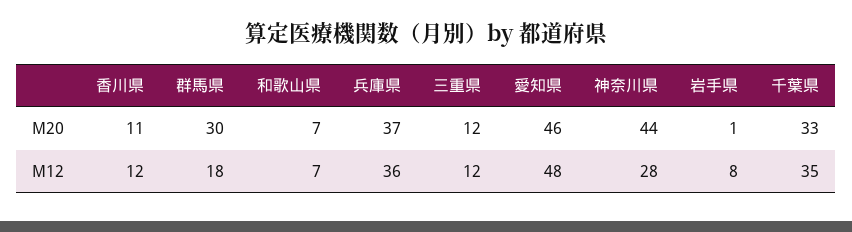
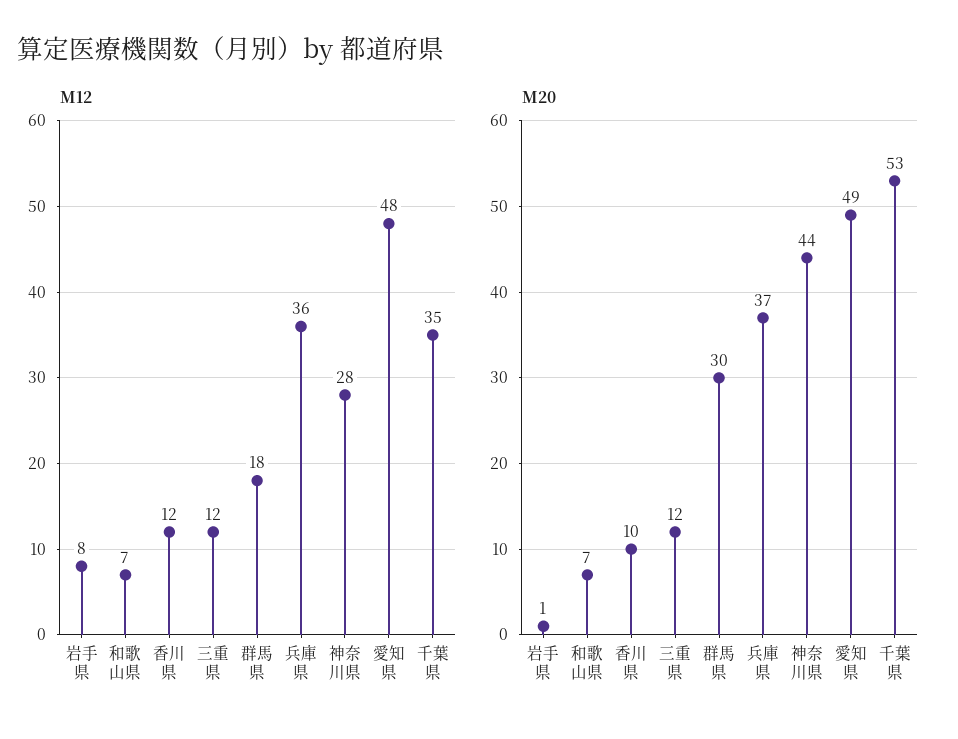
  {
    "M20": {
-     "香川県": 11,
+     "香川県": 10,
      "群馬県": 30,
      "和歌山県": 7,
      "兵庫県": 37,
      "三重県": 12,
-     "愛知県": 46,
+     "愛知県": 49,
      "神奈川県": 44,
      "岩手県": 1,
-     "千葉県": 33
+     "千葉県": 53
    },
    "M12": {
      "香川県": 12,
      "群馬県": 18,
      "和歌山県": 7,
      "兵庫県": 36,
      "三重県": 12,
      "愛知県": 48,
      "神奈川県": 28,
      "岩手県": 8,
      "千葉県": 35
    }
  }

